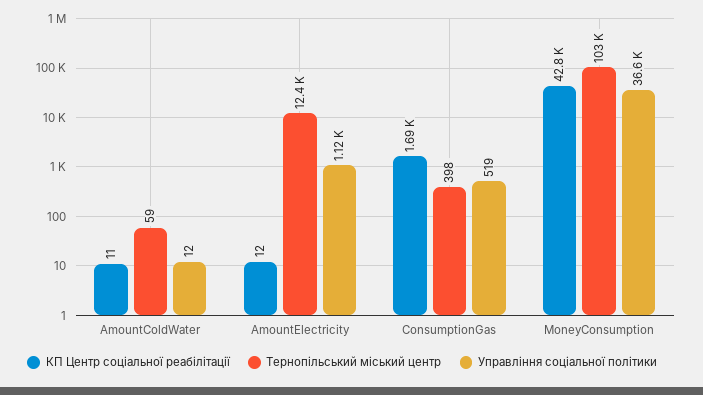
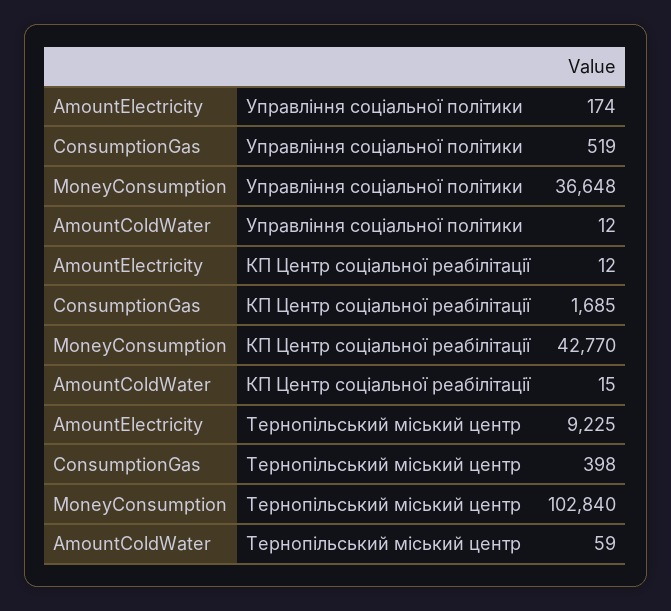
  {
    "КП Центр соціальної реабілітації": {
-     "AmountColdWater": 11,
+     "AmountColdWater": 15,
      "AmountElectricity": 12,
      "ConsumptionGas": 1685,
      "MoneyConsumption": 42770
    },
    "Тернопільський міський центр": {
      "AmountColdWater": 59,
-     "AmountElectricity": 12400,
+     "AmountElectricity": 9225,
      "ConsumptionGas": 398,
      "MoneyConsumption": 102840
    },
    "Управління соціальної політики": {
      "AmountColdWater": 12,
-     "AmountElectricity": 1120,
+     "AmountElectricity": 174,
      "ConsumptionGas": 519,
      "MoneyConsumption": 36648
    }
  }

